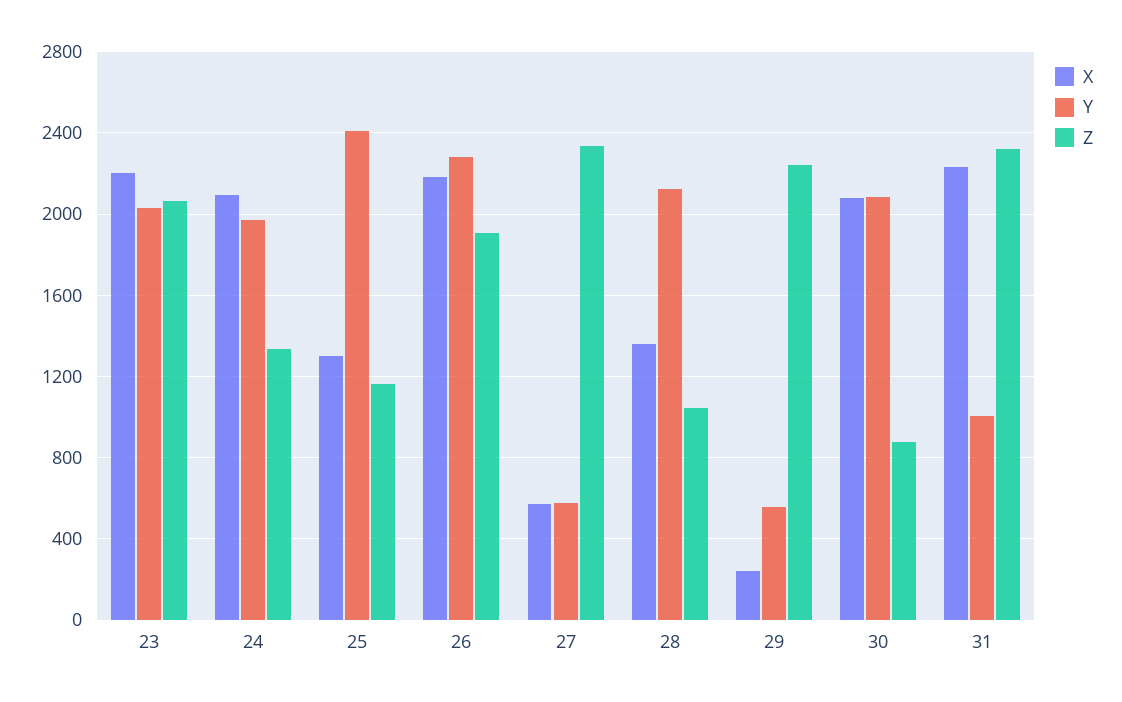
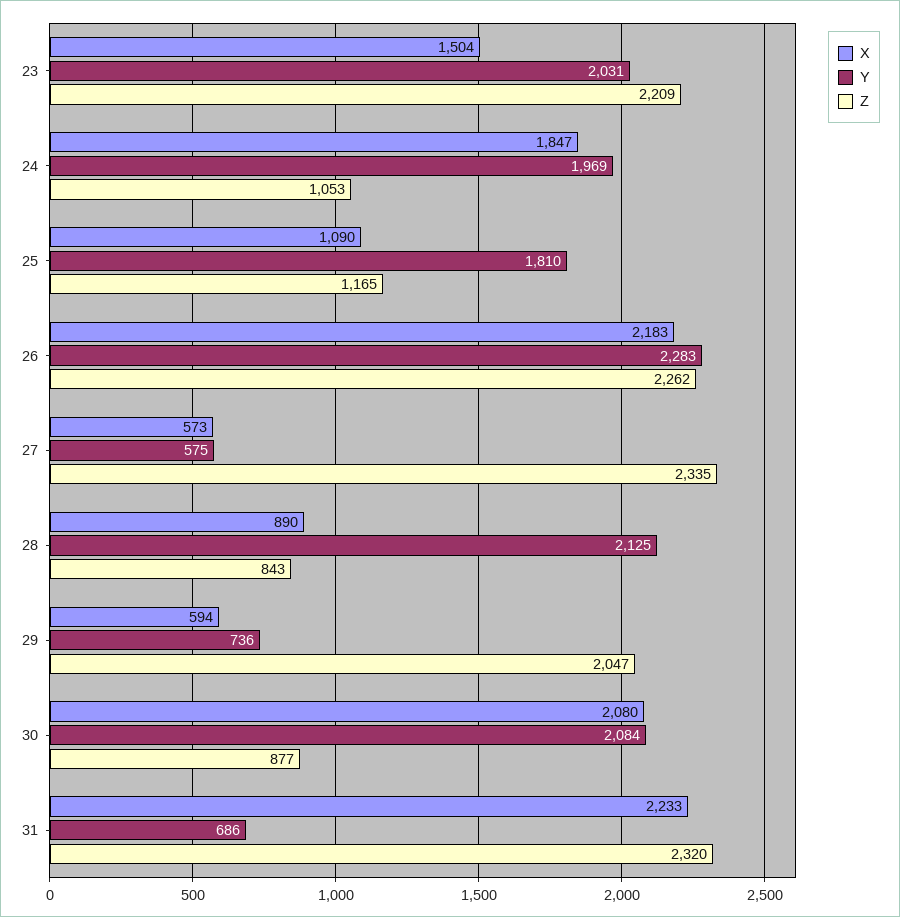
  {
    "X": {
-     "23": 2200,
+     "23": 1504,
-     "24": 2100,
+     "24": 1847,
-     "25": 1300,
+     "25": 1090,
      "26": 2183,
      "27": 573,
-     "28": 1350,
+     "28": 890,
-     "29": 250,
+     "29": 594,
      "30": 2080,
      "31": 2233
    },
    "Y": {
      "23": 2031,
      "24": 1969,
-     "25": 2400,
+     "25": 1810,
      "26": 2283,
      "27": 575,
      "28": 2125,
-     "29": 550,
+     "29": 736,
      "30": 2084,
-     "31": 1000
+     "31": 686
    },
    "Z": {
-     "23": 2050,
+     "23": 2209,
-     "24": 1350,
+     "24": 1053,
      "25": 1165,
-     "26": 1900,
+     "26": 2262,
      "27": 2335,
-     "28": 1050,
+     "28": 843,
-     "29": 2250,
+     "29": 2047,
      "30": 877,
      "31": 2320
    }
  }

